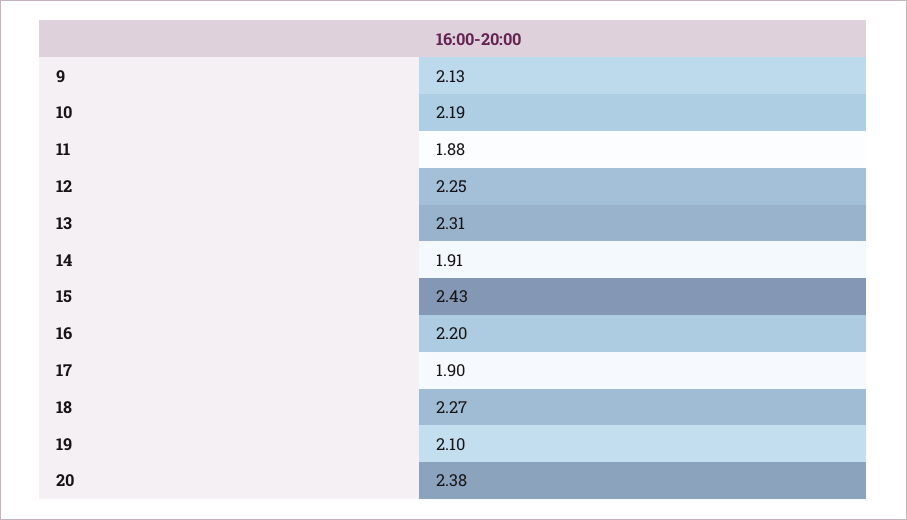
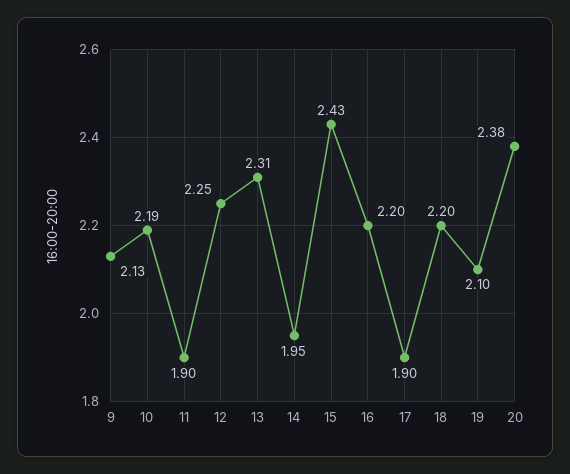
  {
    "9": 2.13,
    "10": 2.19,
-   "11": 1.88,
+   "11": 1.9,
    "12": 2.25,
    "13": 2.31,
-   "14": 1.91,
+   "14": 1.95,
    "15": 2.43,
    "16": 2.2,
    "17": 1.9,
-   "18": 2.27,
+   "18": 2.2,
    "19": 2.1,
    "20": 2.38
  }

